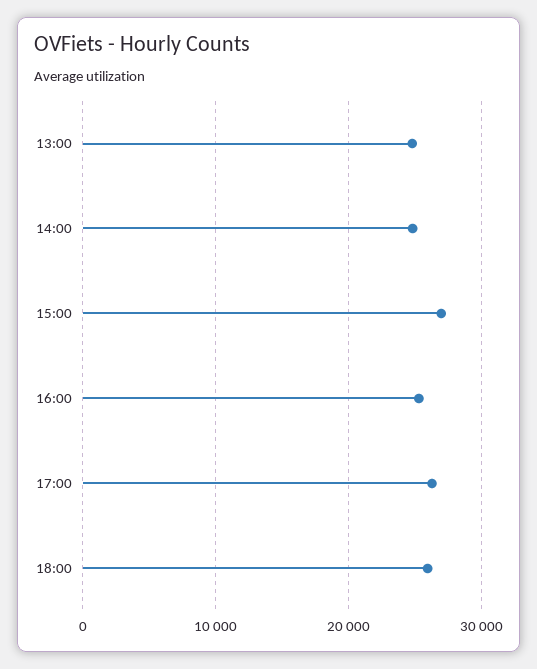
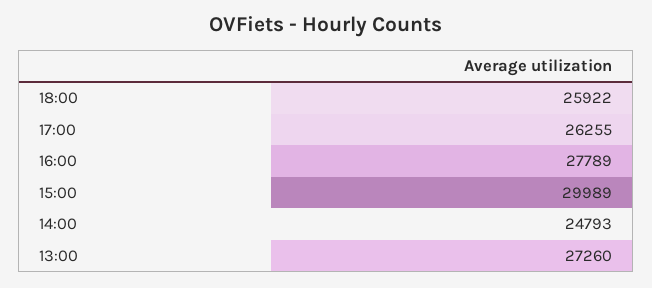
  {
-   "13:00": 25000,
+   "13:00": 27260,
    "14:00": 24793,
-   "15:00": 27000,
+   "15:00": 29989,
-   "16:00": 25000,
+   "16:00": 27789,
    "17:00": 26255,
    "18:00": 25922
  }

